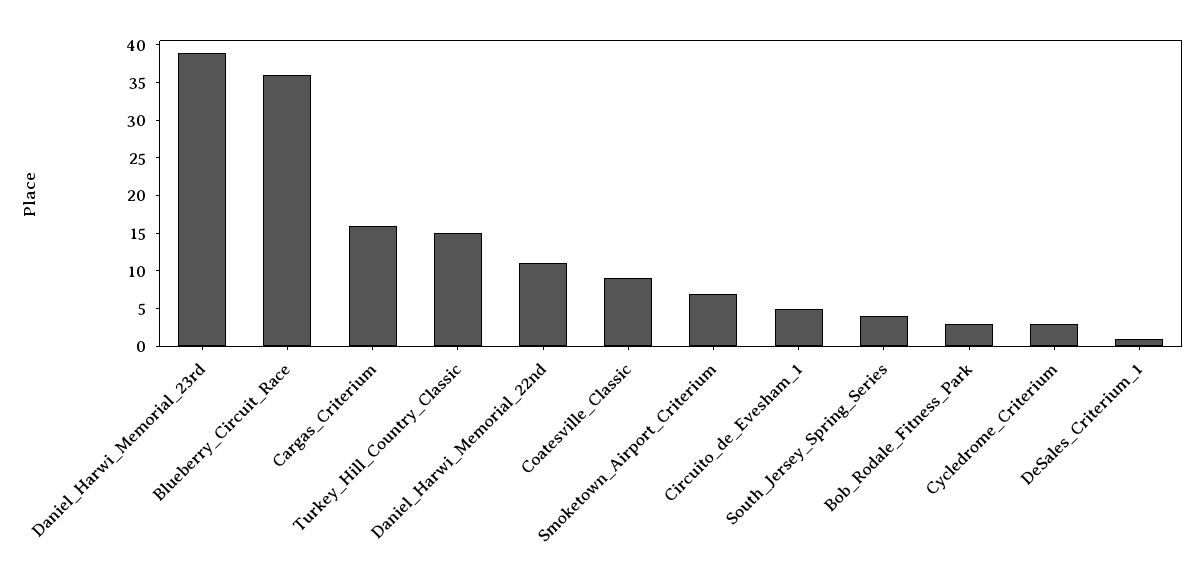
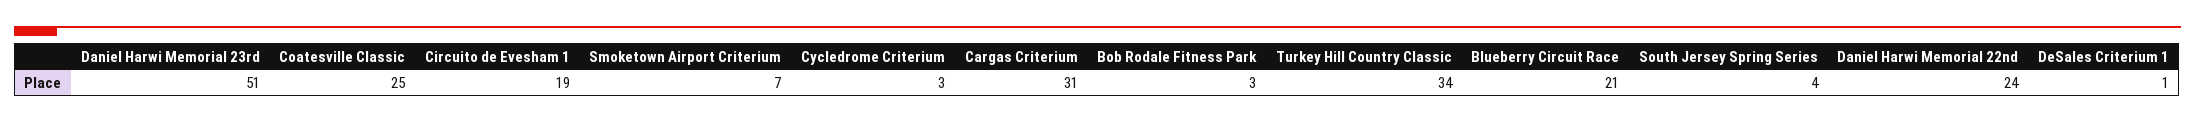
  {
-   "Daniel_Harwi_Memorial_23rd": 40,
+   "Daniel_Harwi_Memorial_23rd": 51,
-   "Blueberry_Circuit_Race": 35,
+   "Blueberry_Circuit_Race": 21,
-   "Cargas_Criterium": 15,
+   "Cargas_Criterium": 31,
-   "Turkey_Hill_Country_Classic": 15,
+   "Turkey_Hill_Country_Classic": 34,
-   "Daniel_Harwi_Memorial_22nd": 10,
+   "Daniel_Harwi_Memorial_22nd": 24,
-   "Coatesville_Classic": 10,
+   "Coatesville_Classic": 25,
    "Smoketown_Airport_Criterium": 7,
-   "Circuito_de_Evesham_1": 5,
+   "Circuito_de_Evesham_1": 19,
    "South_Jersey_Spring_Series": 4,
    "Bob_Rodale_Fitness_Park": 3,
    "Cycledrome_Criterium": 3,
    "DeSales_Criterium_1": 1
  }

